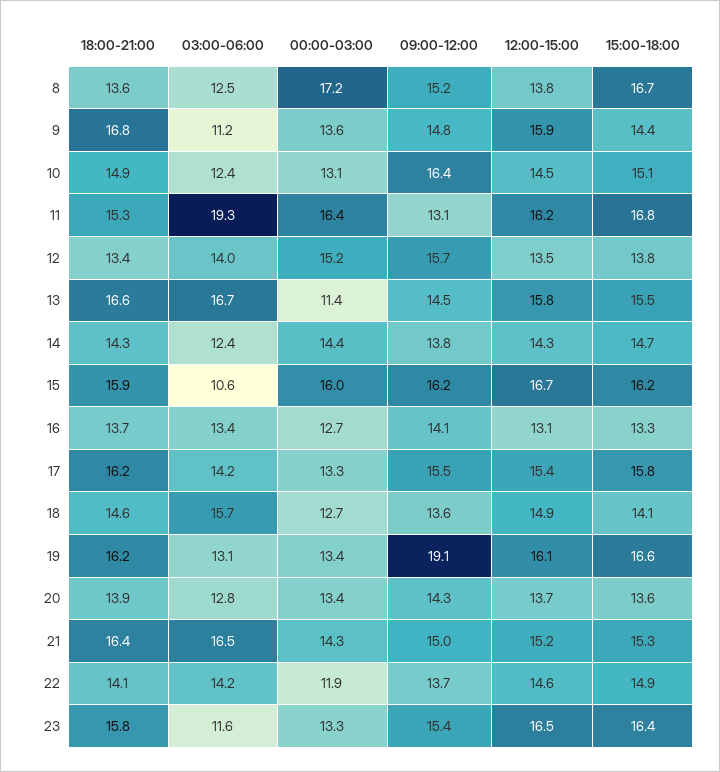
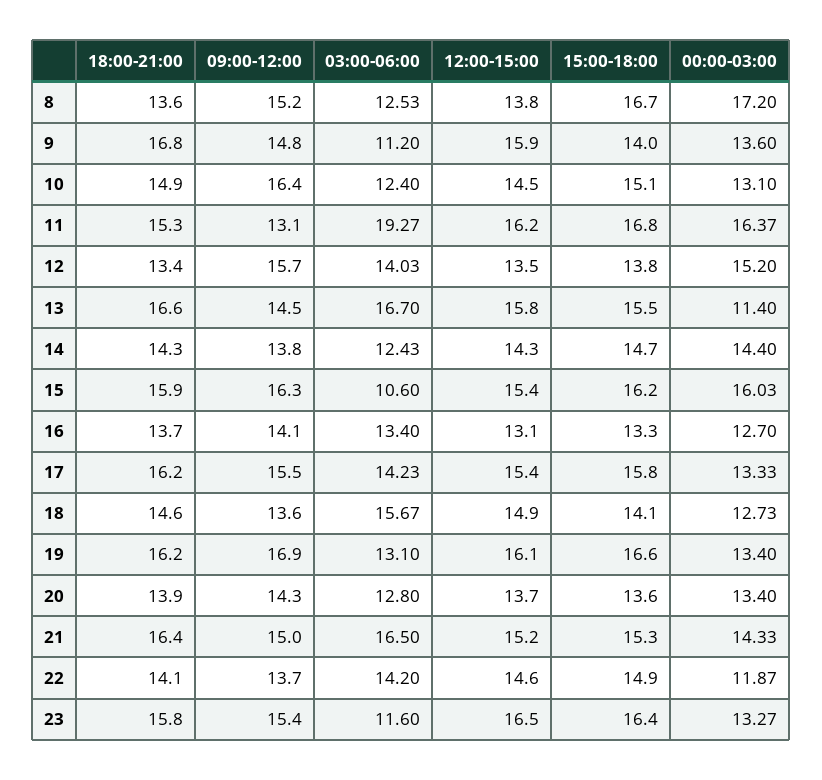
  {
    "18:00-21:00": {
      "8": 13.6,
      "9": 16.8,
      "10": 14.9,
      "11": 15.3,
      "12": 13.4,
      "13": 16.6,
      "14": 14.3,
      "15": 15.9,
      "16": 13.7,
      "17": 16.2,
      "18": 14.6,
      "19": 16.2,
      "20": 13.9,
      "21": 16.4,
      "22": 14.1,
      "23": 15.8
    },
    "03:00-06:00": {
      "8": 12.53,
      "9": 11.2,
      "10": 12.4,
      "11": 19.27,
      "12": 14.03,
      "13": 16.7,
      "14": 12.43,
      "15": 10.6,
      "16": 13.4,
      "17": 14.23,
      "18": 15.67,
      "19": 13.1,
      "20": 12.8,
      "21": 16.5,
      "22": 14.2,
      "23": 11.6
    },
    "00:00-03:00": {
      "8": 17.2,
      "9": 13.6,
      "10": 13.1,
      "11": 16.37,
      "12": 15.2,
      "13": 11.4,
      "14": 14.4,
      "15": 16.03,
      "16": 12.7,
      "17": 13.33,
      "18": 12.73,
      "19": 13.4,
      "20": 13.4,
      "21": 14.33,
      "22": 11.87,
      "23": 13.27
    },
    "09:00-12:00": {
      "8": 15.2,
      "9": 14.8,
      "10": 16.4,
      "11": 13.1,
      "12": 15.7,
      "13": 14.5,
      "14": 13.8,
-     "15": 16.2,
+     "15": 16.3,
      "16": 14.1,
      "17": 15.5,
      "18": 13.6,
-     "19": 19.1,
+     "19": 16.9,
      "20": 14.3,
      "21": 15,
      "22": 13.7,
      "23": 15.4
    },
    "12:00-15:00": {
      "8": 13.8,
      "9": 15.9,
      "10": 14.5,
      "11": 16.2,
      "12": 13.5,
      "13": 15.8,
      "14": 14.3,
-     "15": 16.7,
+     "15": 15.4,
      "16": 13.1,
      "17": 15.4,
      "18": 14.9,
      "19": 16.1,
      "20": 13.7,
      "21": 15.2,
      "22": 14.6,
      "23": 16.5
    },
    "15:00-18:00": {
      "8": 16.7,
-     "9": 14.4,
+     "9": 14,
      "10": 15.1,
      "11": 16.8,
      "12": 13.8,
      "13": 15.5,
      "14": 14.7,
      "15": 16.2,
      "16": 13.3,
      "17": 15.8,
      "18": 14.1,
      "19": 16.6,
      "20": 13.6,
      "21": 15.3,
      "22": 14.9,
      "23": 16.4
    }
  }

